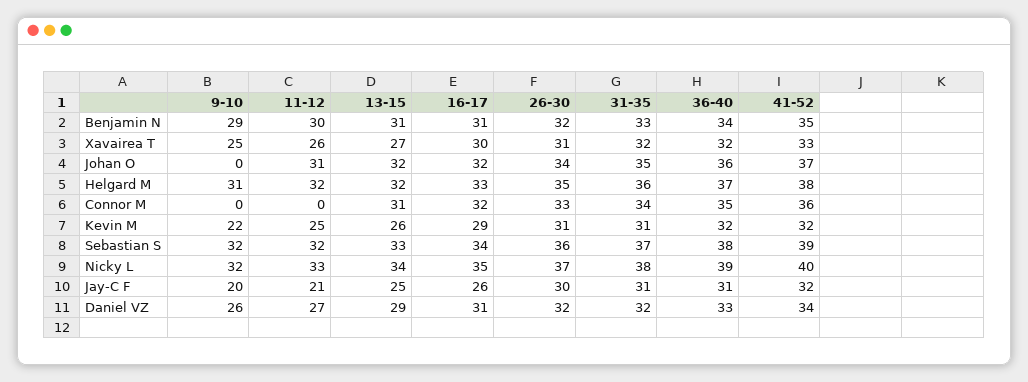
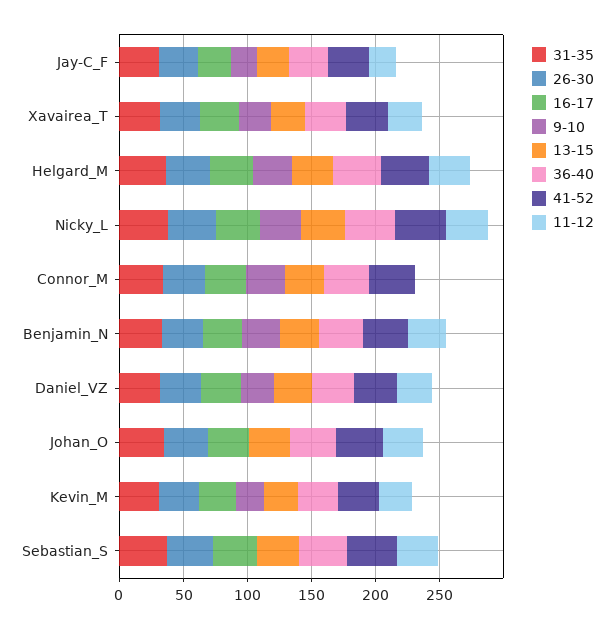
  {
    "9-10": {
      "Benjamin N": 29,
      "Xavairea T": 25,
      "Johan O": 0,
      "Helgard M": 31,
-     "Connor M": 0,
+     "Connor M": 30,
      "Kevin M": 22,
-     "Sebastian S": 32,
+     "Sebastian S": 0,
      "Nicky L": 32,
      "Jay-C F": 20,
      "Daniel VZ": 26
    },
    "11-12": {
      "Benjamin N": 30,
      "Xavairea T": 26,
      "Johan O": 31,
      "Helgard M": 32,
      "Connor M": 0,
      "Kevin M": 25,
      "Sebastian S": 32,
      "Nicky L": 33,
      "Jay-C F": 21,
      "Daniel VZ": 27
    },
    "13-15": {
      "Benjamin N": 31,
      "Xavairea T": 27,
      "Johan O": 32,
      "Helgard M": 32,
      "Connor M": 31,
      "Kevin M": 26,
      "Sebastian S": 33,
      "Nicky L": 34,
      "Jay-C F": 25,
      "Daniel VZ": 29
    },
    "16-17": {
      "Benjamin N": 31,
      "Xavairea T": 30,
      "Johan O": 32,
      "Helgard M": 33,
      "Connor M": 32,
      "Kevin M": 29,
      "Sebastian S": 34,
      "Nicky L": 35,
      "Jay-C F": 26,
      "Daniel VZ": 31
    },
    "26-30": {
      "Benjamin N": 32,
      "Xavairea T": 31,
      "Johan O": 34,
      "Helgard M": 35,
      "Connor M": 33,
      "Kevin M": 31,
      "Sebastian S": 36,
      "Nicky L": 37,
      "Jay-C F": 30,
      "Daniel VZ": 32
    },
    "31-35": {
      "Benjamin N": 33,
      "Xavairea T": 32,
      "Johan O": 35,
      "Helgard M": 36,
      "Connor M": 34,
      "Kevin M": 31,
      "Sebastian S": 37,
      "Nicky L": 38,
      "Jay-C F": 31,
      "Daniel VZ": 32
    },
    "36-40": {
      "Benjamin N": 34,
      "Xavairea T": 32,
      "Johan O": 36,
      "Helgard M": 37,
      "Connor M": 35,
      "Kevin M": 32,
      "Sebastian S": 38,
      "Nicky L": 39,
      "Jay-C F": 31,
      "Daniel VZ": 33
    },
    "41-52": {
      "Benjamin N": 35,
      "Xavairea T": 33,
      "Johan O": 37,
      "Helgard M": 38,
      "Connor M": 36,
      "Kevin M": 32,
      "Sebastian S": 39,
      "Nicky L": 40,
      "Jay-C F": 32,
      "Daniel VZ": 34
    }
  }

